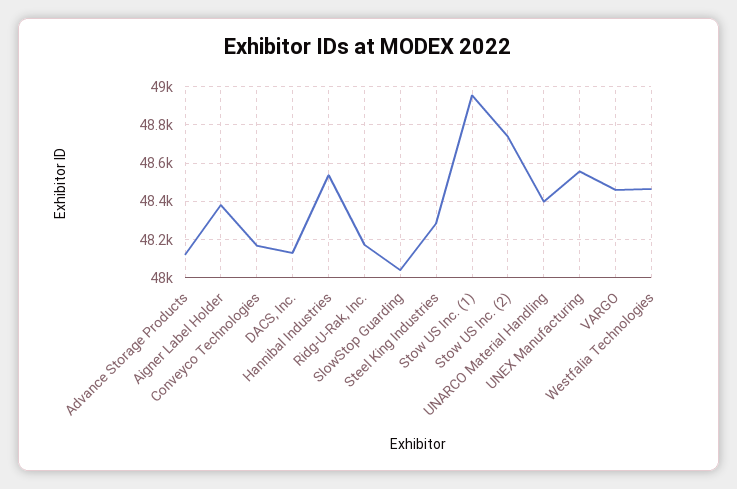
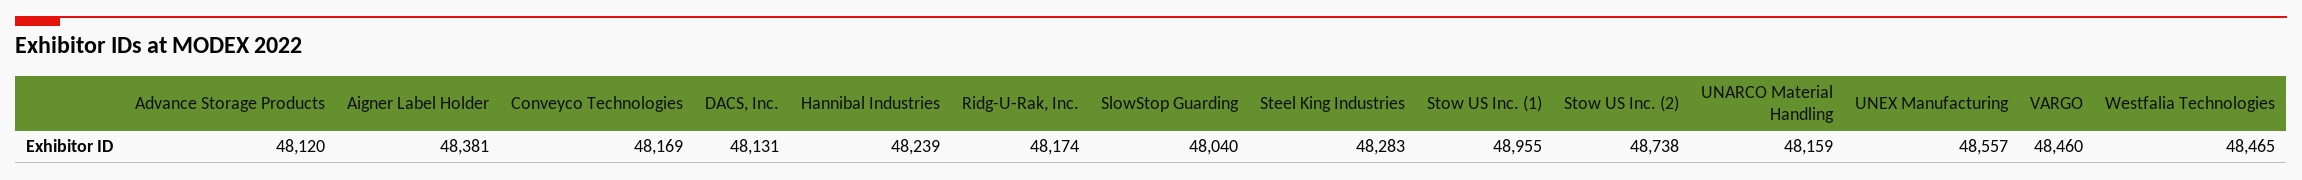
  {
    "Advance Storage Products": 48120,
    "Aigner Label Holder": 48381,
    "Conveyco Technologies": 48169,
    "DACS, Inc.": 48131,
-   "Hannibal Industries": 48550,
+   "Hannibal Industries": 48239,
    "Ridg-U-Rak, Inc.": 48174,
    "SlowStop Guarding": 48040,
    "Steel King Industries": 48283,
    "Stow US Inc. (1)": 48955,
    "Stow US Inc. (2)": 48738,
-   "UNARCO Material Handling": 48400,
+   "UNARCO Material Handling": 48159,
    "UNEX Manufacturing": 48557,
    "VARGO": 48460,
    "Westfalia Technologies": 48465
  }

